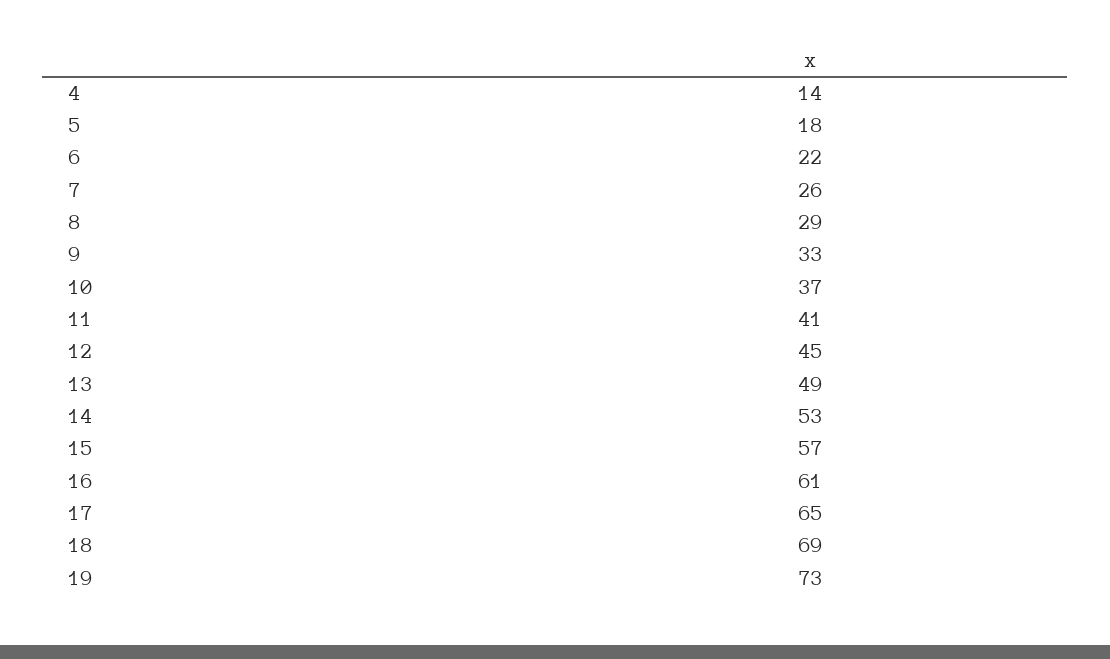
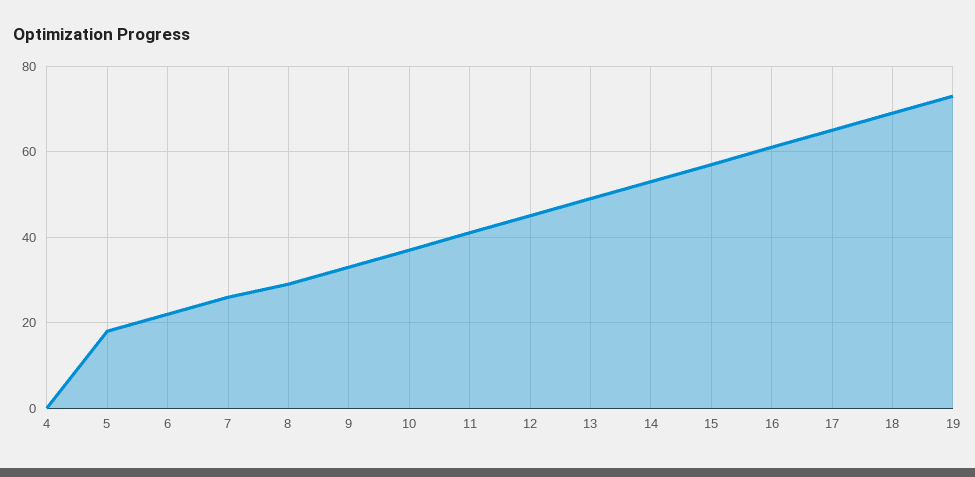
  {
-   "4": 14,
+   "4": 0,
    "5": 18,
    "6": 22,
    "7": 26,
    "8": 29,
    "9": 33,
    "10": 37,
    "11": 41,
    "12": 45,
    "13": 49,
    "14": 53,
    "15": 57,
    "16": 61,
    "17": 65,
    "18": 69,
    "19": 73
  }

